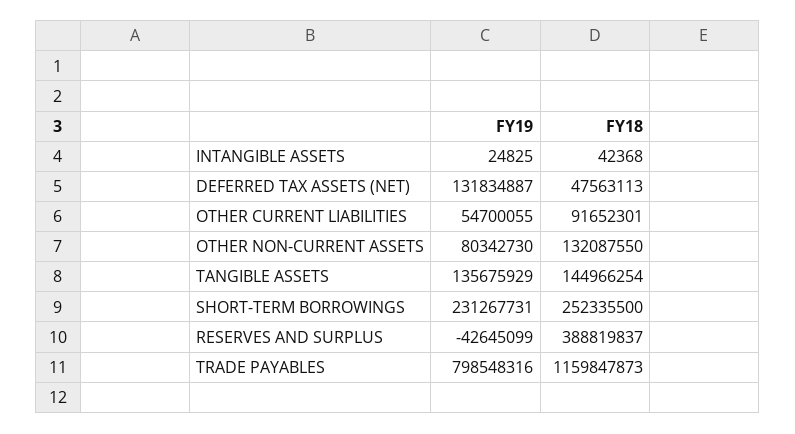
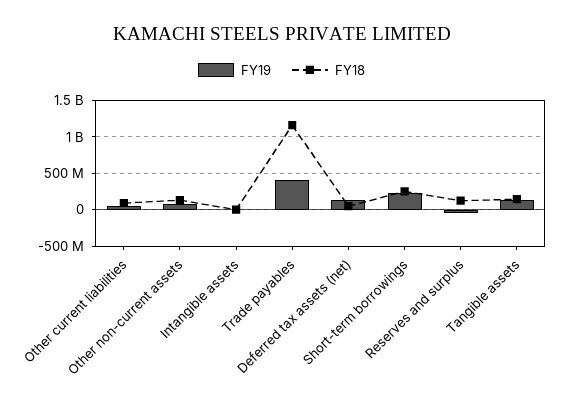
  {
    "FY19": {
      "INTANGIBLE ASSETS": 24825,
      "DEFERRED TAX ASSETS (NET)": 131834887,
      "OTHER CURRENT LIABILITIES": 54700055,
      "OTHER NON-CURRENT ASSETS": 80342730,
      "TANGIBLE ASSETS": 135675929,
      "SHORT-TERM BORROWINGS": 231267731,
      "RESERVES AND SURPLUS": -42645099,
-     "TRADE PAYABLES": 798548316
+     "TRADE PAYABLES": 400000000
    },
    "FY18": {
      "INTANGIBLE ASSETS": 42368,
      "DEFERRED TAX ASSETS (NET)": 47563113,
      "OTHER CURRENT LIABILITIES": 91652301,
      "OTHER NON-CURRENT ASSETS": 132087550,
      "TANGIBLE ASSETS": 144966254,
      "SHORT-TERM BORROWINGS": 252335500,
-     "RESERVES AND SURPLUS": 388819837,
+     "RESERVES AND SURPLUS": 100000000,
      "TRADE PAYABLES": 1159847873
    }
  }

